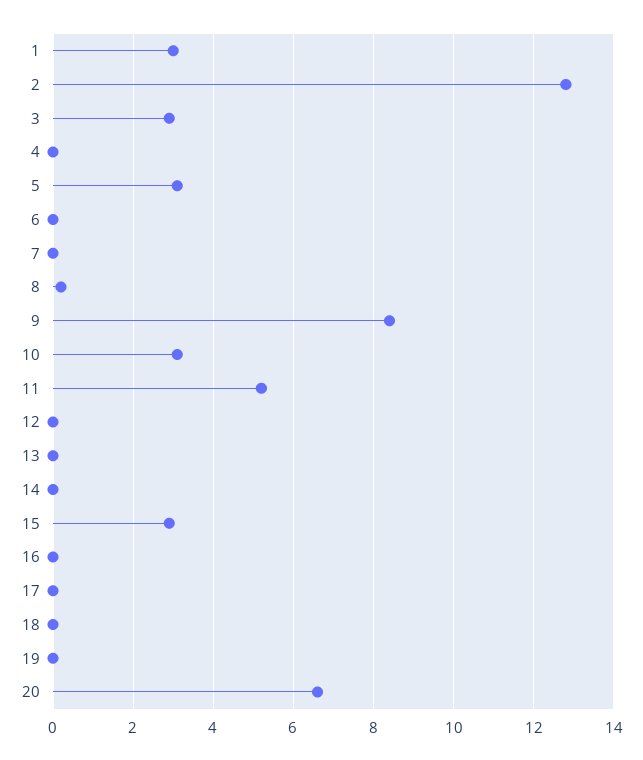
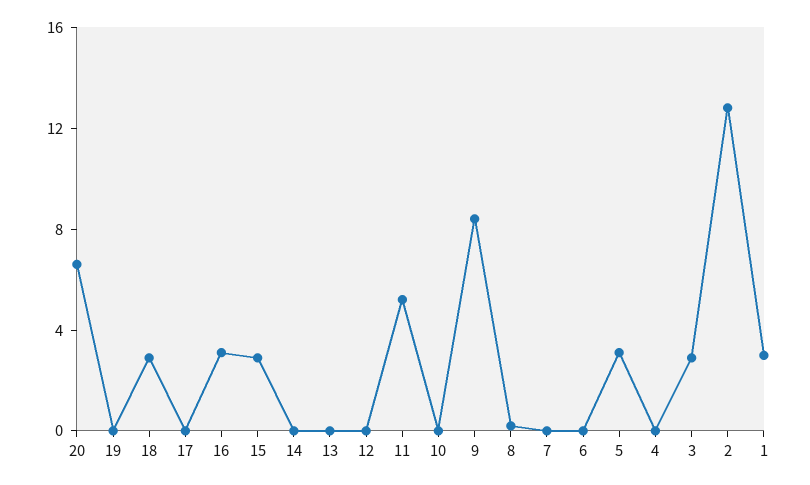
  {
    "1": 3,
    "2": 13,
    "3": 3,
    "4": 0,
    "5": 3,
    "6": 0,
    "7": 0,
    "8": 0,
    "9": 8.5,
-   "10": 3,
+   "10": 0,
    "11": 5,
    "12": 0,
    "13": 0,
    "14": 0,
    "15": 3,
-   "16": 0,
+   "16": 3,
    "17": 0,
-   "18": 0,
+   "18": 3,
    "19": 0,
    "20": 6.5
  }

